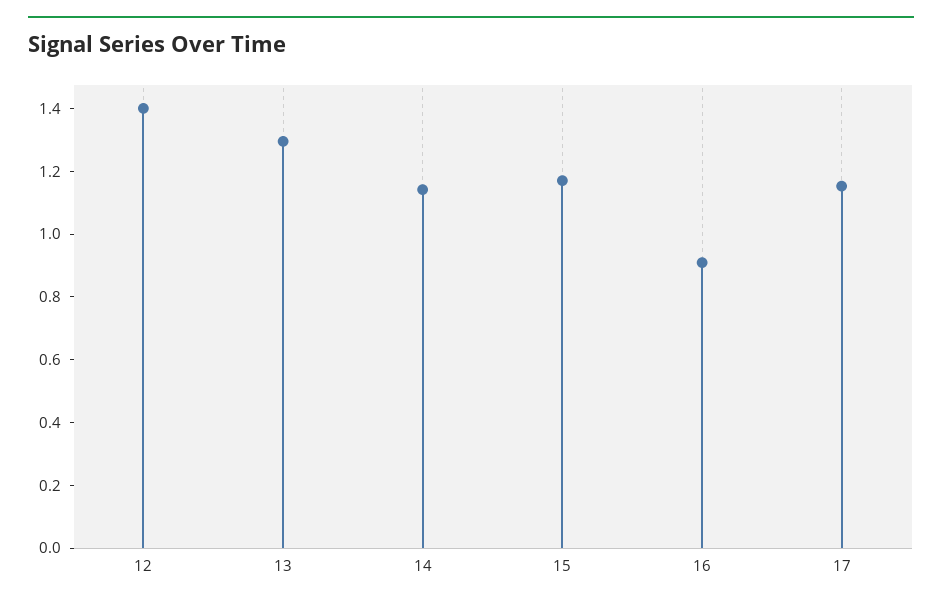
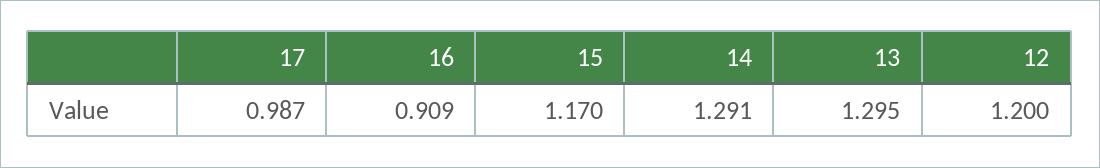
  {
-   "12": 1.4,
+   "12": 1.2,
    "13": 1.295,
-   "14": 1.15,
+   "14": 1.291,
    "15": 1.17,
    "16": 0.909,
-   "17": 1.15
+   "17": 0.987
  }

